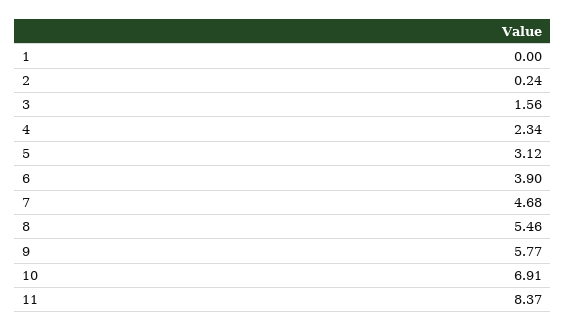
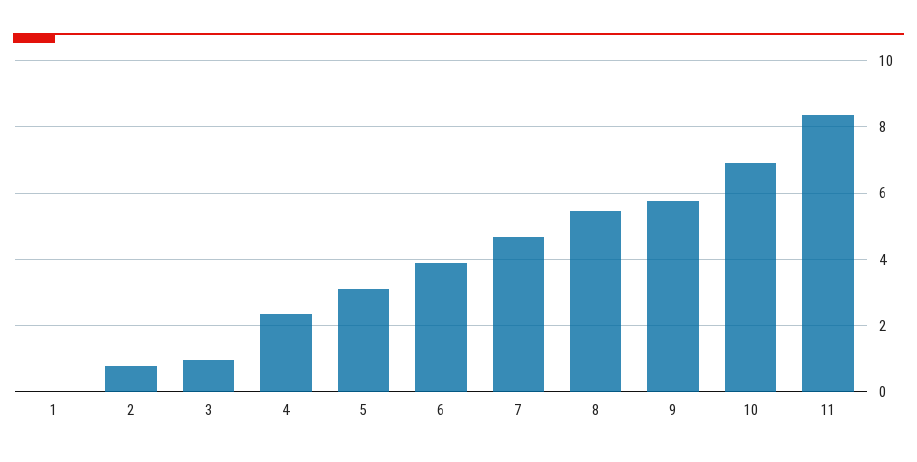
  {
    "1": 0,
-   "2": 0.24,
+   "2": 0.8,
-   "3": 1.56,
+   "3": 1,
    "4": 2.34,
    "5": 3.12,
    "6": 3.9,
    "7": 4.68,
    "8": 5.46,
    "9": 5.77,
    "10": 6.91,
    "11": 8.37
  }

